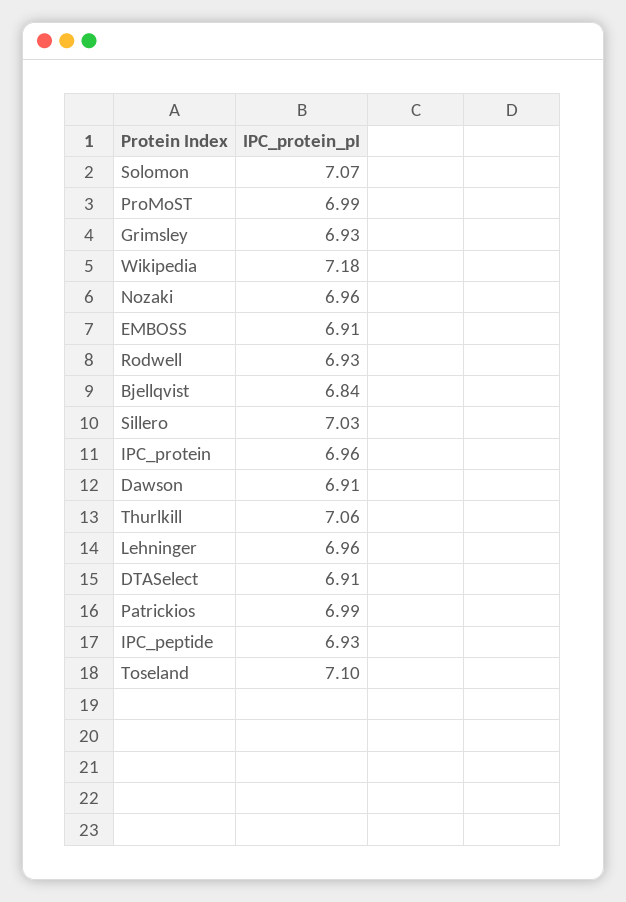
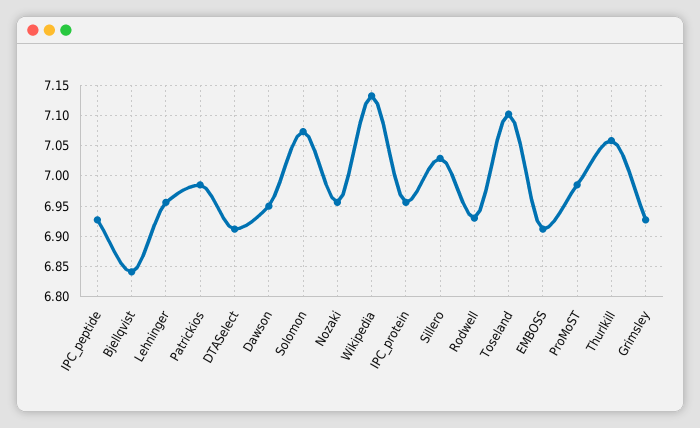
  {
    "Solomon": 7.07,
    "ProMoST": 6.99,
    "Grimsley": 6.93,
-   "Wikipedia": 7.18,
+   "Wikipedia": 7.13,
    "Nozaki": 6.96,
    "EMBOSS": 6.91,
    "Rodwell": 6.93,
    "Bjellqvist": 6.84,
    "Sillero": 7.03,
    "IPC_protein": 6.96,
-   "Dawson": 6.91,
+   "Dawson": 6.95,
    "Thurlkill": 7.06,
    "Lehninger": 6.96,
    "DTASelect": 6.91,
    "Patrickios": 6.99,
    "IPC_peptide": 6.93,
    "Toseland": 7.1
  }

